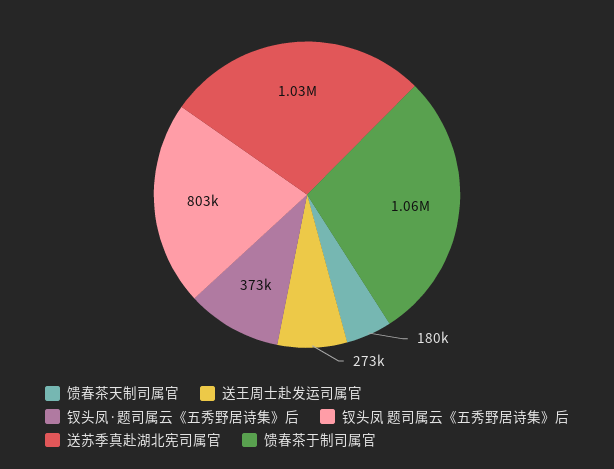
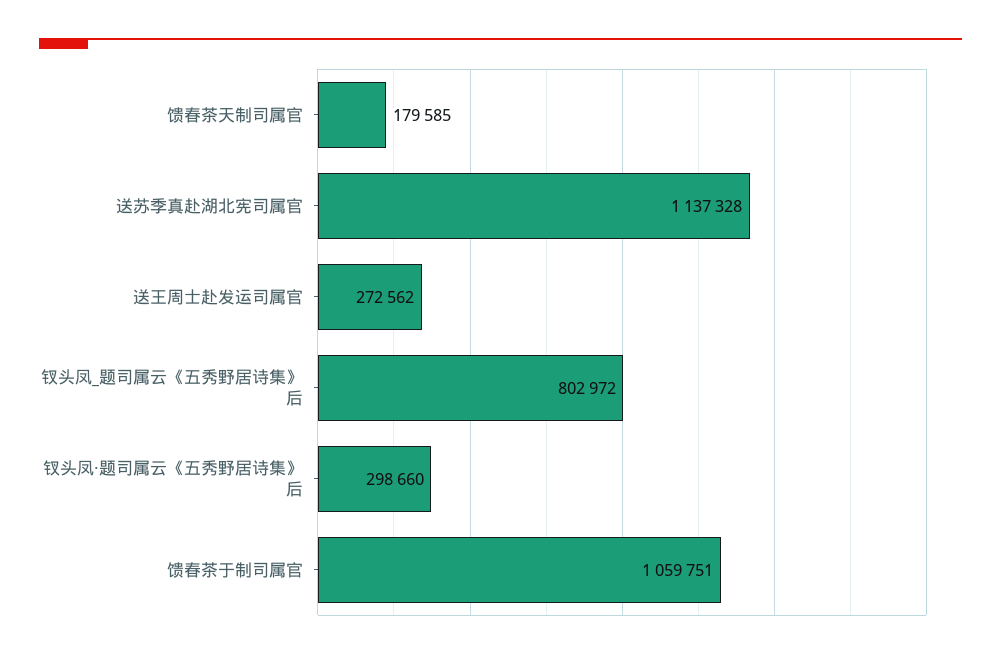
  {
    "馈春茶天制司属官": 179585,
    "送王周士赴发运司属官": 272562,
-   "钗头凤·题司属云《五秀野居诗集》后": 373000,
+   "钗头凤·题司属云《五秀野居诗集》后": 298660,
    "钗头凤 题司属云《五秀野居诗集》后": 802972,
-   "送苏季真赴湖北宪司属官": 1030000,
+   "送苏季真赴湖北宪司属官": 1137328,
    "馈春茶于制司属官": 1059751
  }

